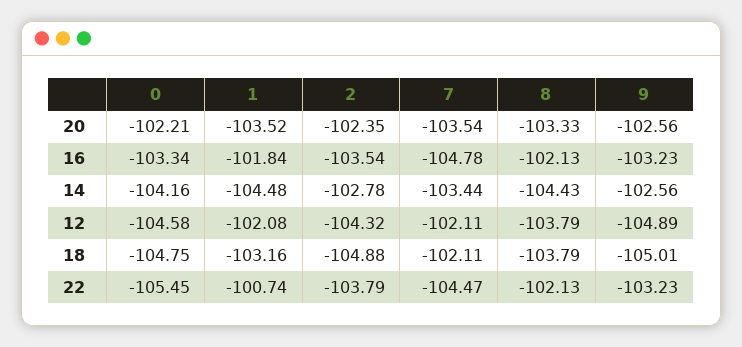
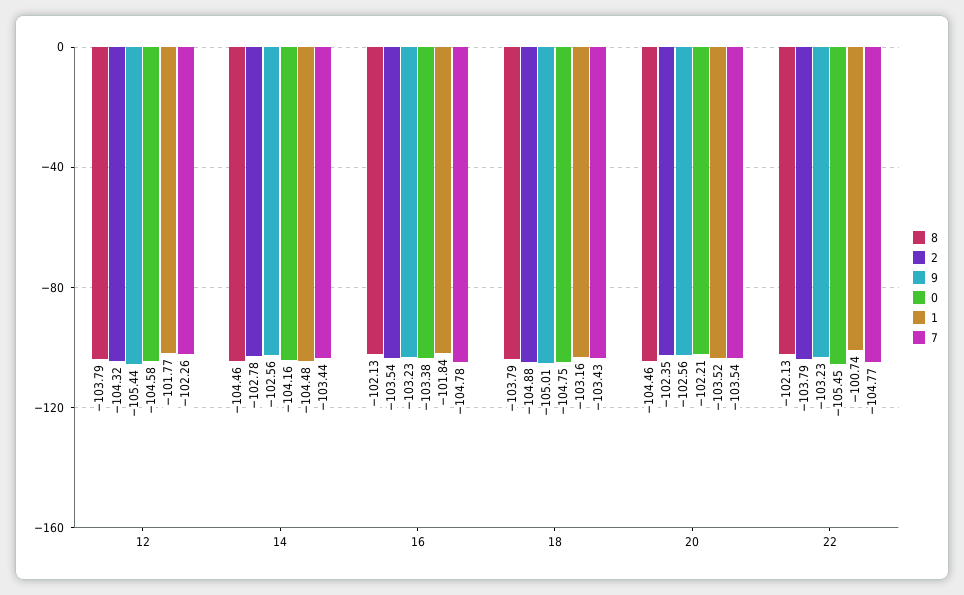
  {
    "0": {
      "20": -102.21,
-     "16": -103.34,
+     "16": -103.38,
      "14": -104.16,
      "12": -104.58,
      "18": -104.75,
      "22": -105.45
    },
    "1": {
      "20": -103.52,
      "16": -101.84,
      "14": -104.48,
-     "12": -102.08,
+     "12": -101.77,
      "18": -103.16,
      "22": -100.74
    },
    "2": {
      "20": -102.35,
      "16": -103.54,
      "14": -102.78,
      "12": -104.32,
      "18": -104.88,
      "22": -103.79
    },
    "7": {
      "20": -103.54,
      "16": -104.78,
      "14": -103.44,
-     "12": -102.11,
+     "12": -102.26,
-     "18": -102.11,
+     "18": -103.43,
-     "22": -104.47
+     "22": -104.77
    },
    "8": {
-     "20": -103.33,
+     "20": -104.46,
      "16": -102.13,
-     "14": -104.43,
+     "14": -104.46,
      "12": -103.79,
      "18": -103.79,
      "22": -102.13
    },
    "9": {
      "20": -102.56,
      "16": -103.23,
      "14": -102.56,
-     "12": -104.89,
+     "12": -105.44,
      "18": -105.01,
      "22": -103.23
    }
  }

